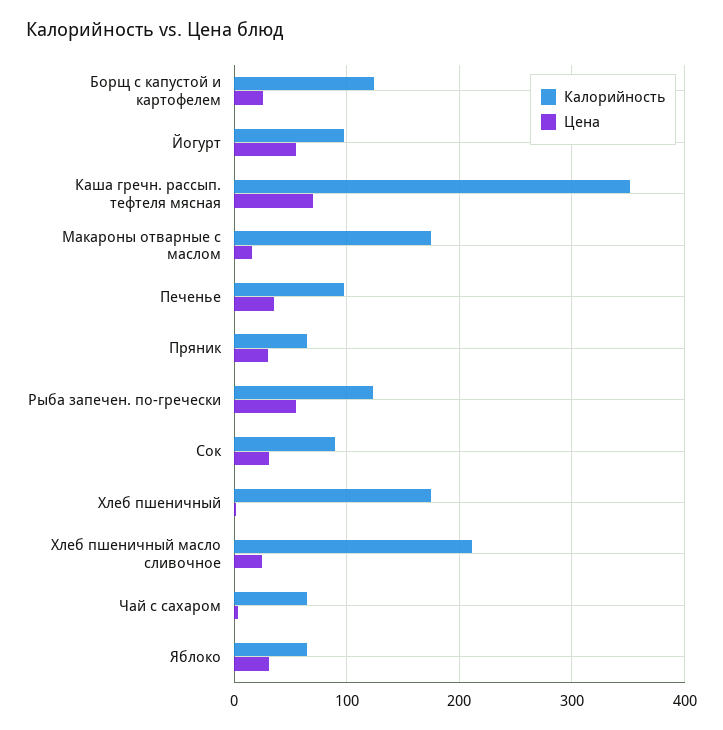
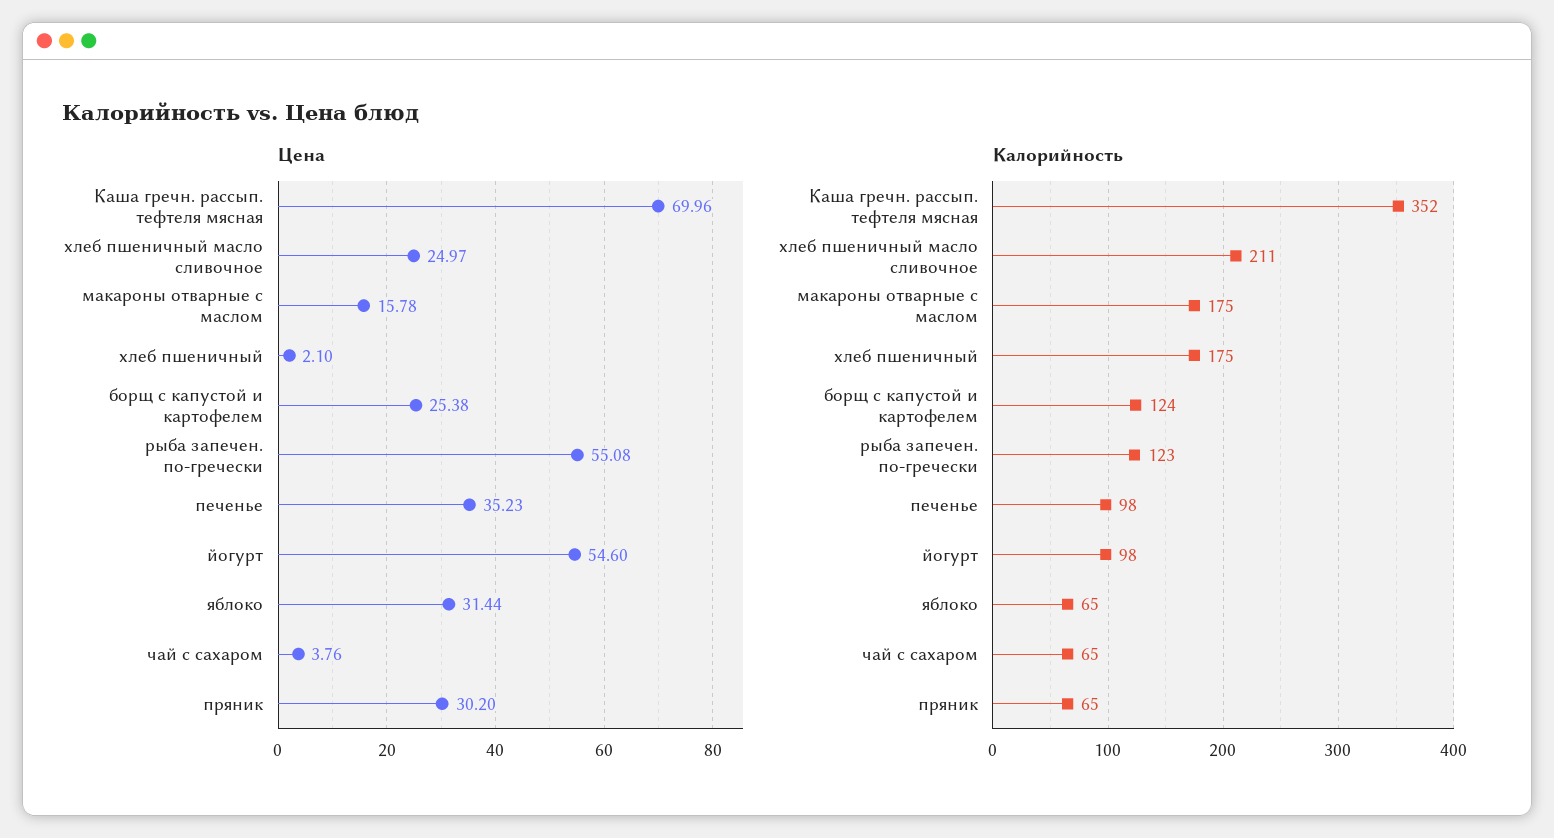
  {
    "Калорийность": {
      "Борщ с капустой и картофелем": 124,
      "Йогурт": 98,
      "Каша гречн. рассып. тефтеля мясная": 352,
      "Макароны отварные с маслом": 175,
      "Печенье": 98,
      "Пряник": 65,
      "Рыба запечен. по-гречески": 123,
-     "Сок": 90,
      "Хлеб пшеничный": 175,
      "Хлеб пшеничный масло сливочное": 211,
      "Чай с сахаром": 65,
      "Яблоко": 65
    },
    "Цена": {
      "Борщ с капустой и картофелем": 25.38,
      "Йогурт": 54.6,
      "Каша гречн. рассып. тефтеля мясная": 69.96,
      "Макароны отварные с маслом": 15.78,
      "Печенье": 35.23,
      "Пряник": 30.2,
      "Рыба запечен. по-гречески": 55.08,
-     "Сок": 30,
      "Хлеб пшеничный": 2.1,
      "Хлеб пшеничный масло сливочное": 24.97,
      "Чай с сахаром": 3.76,
      "Яблоко": 31.44
    }
  }

